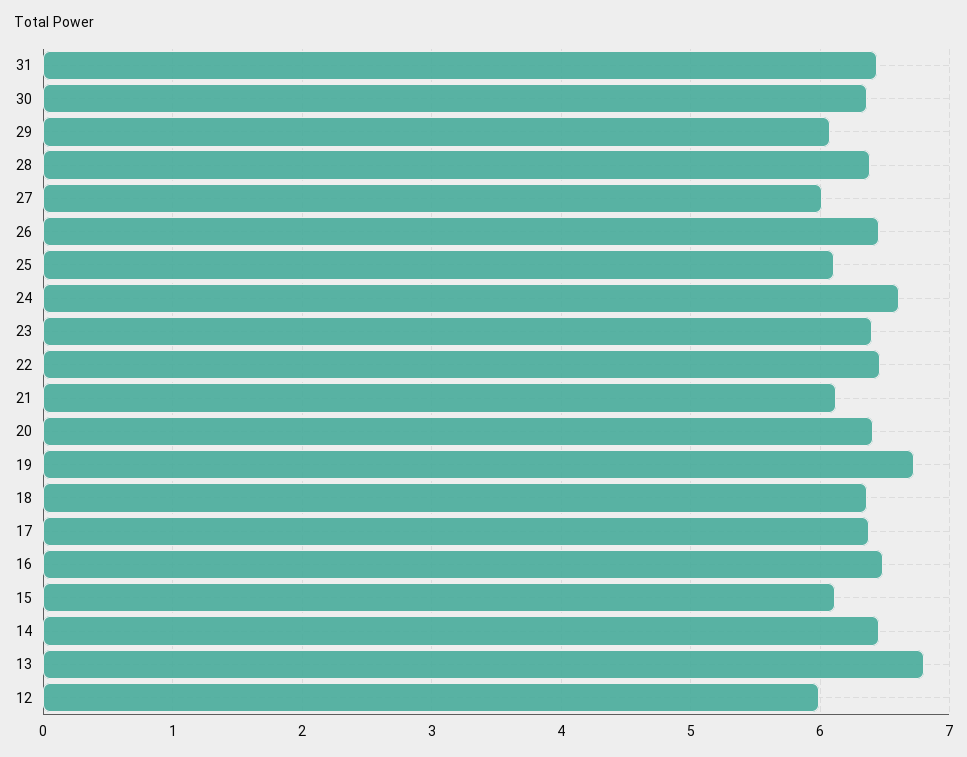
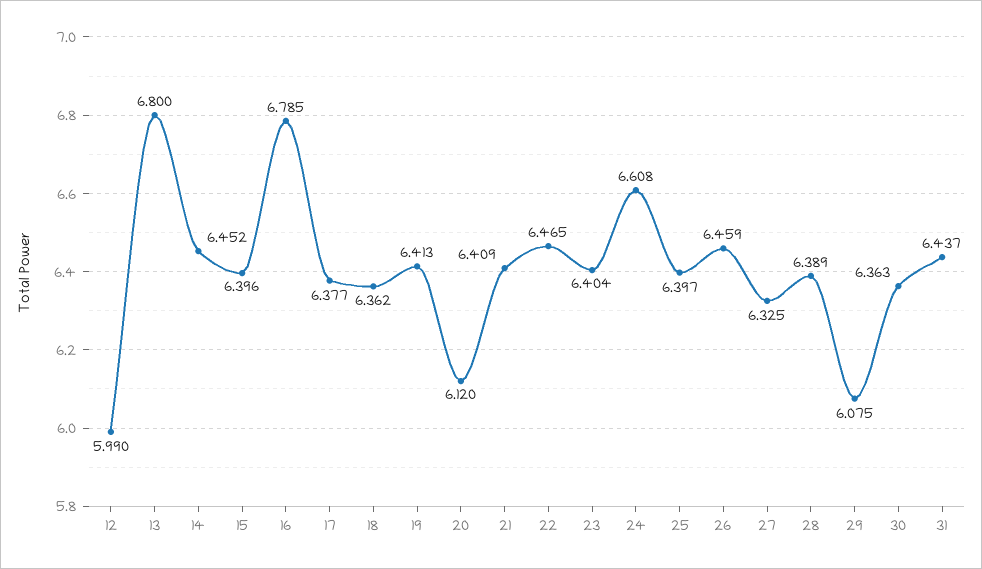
  {
    "31": 6.437,
    "30": 6.363,
    "29": 6.075,
    "28": 6.389,
-   "27": 6,
+   "27": 6.325,
    "26": 6.459,
-   "25": 6.1,
+   "25": 6.397,
    "24": 6.608,
    "23": 6.404,
    "22": 6.465,
-   "21": 6.1,
+   "21": 6.409,
-   "20": 6.4,
+   "20": 6.12,
-   "19": 6.7,
+   "19": 6.413,
    "18": 6.362,
    "17": 6.377,
-   "16": 6.5,
+   "16": 6.785,
-   "15": 6.1,
+   "15": 6.396,
    "14": 6.452,
    "13": 6.8,
    "12": 5.99
  }

